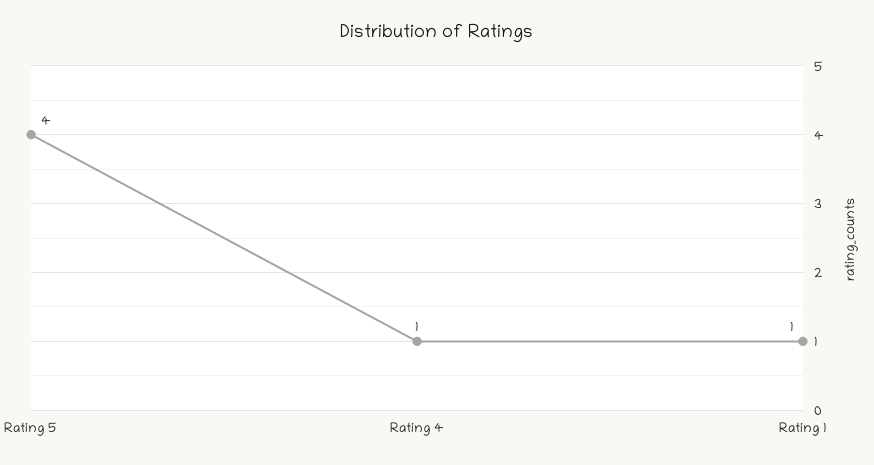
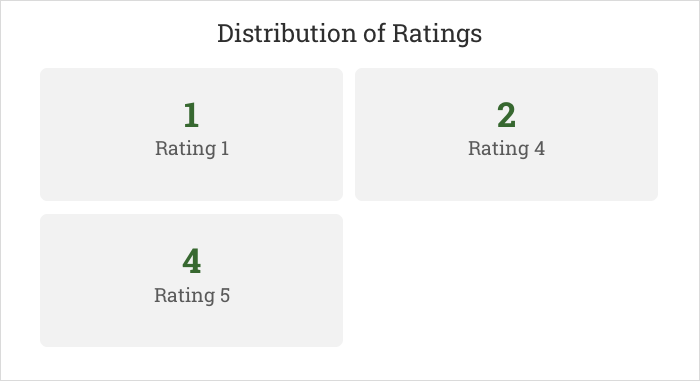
  {
    "Rating 5": 4,
-   "Rating 4": 1,
+   "Rating 4": 2,
    "Rating 1": 1
  }

